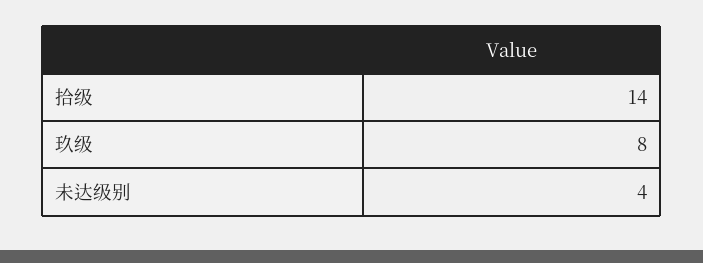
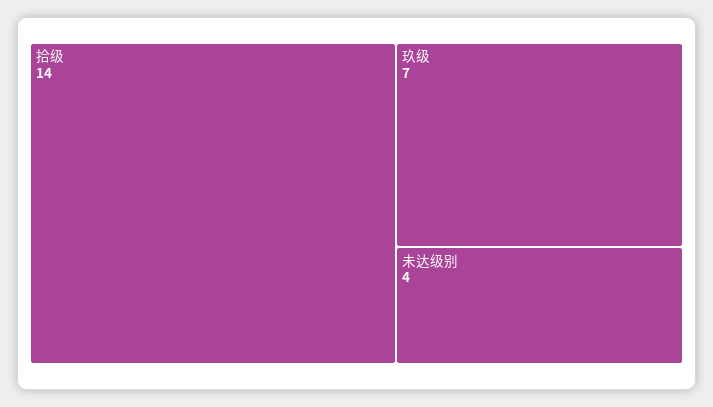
  {
    "拾级": 14,
-   "玖级": 8,
+   "玖级": 7,
    "未达级别": 4
  }

